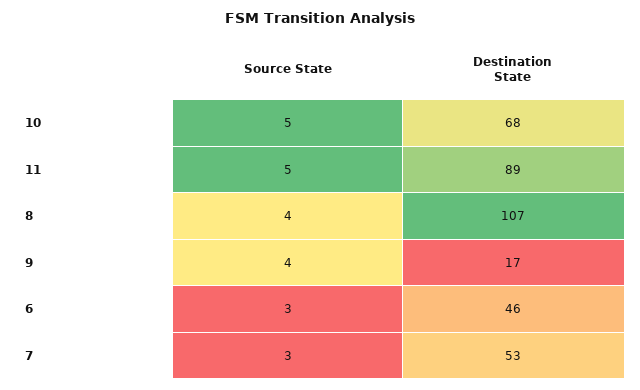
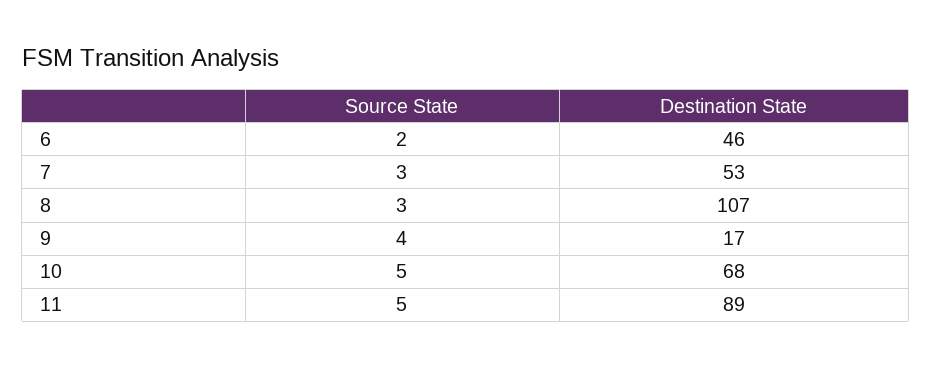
  {
    "Source State": {
      "10": 5,
      "11": 5,
-     "8": 4,
+     "8": 3,
      "9": 4,
-     "6": 3,
+     "6": 2,
      "7": 3
    },
    "Destination State": {
      "10": 68,
      "11": 89,
      "8": 107,
      "9": 17,
      "6": 46,
      "7": 53
    }
  }

